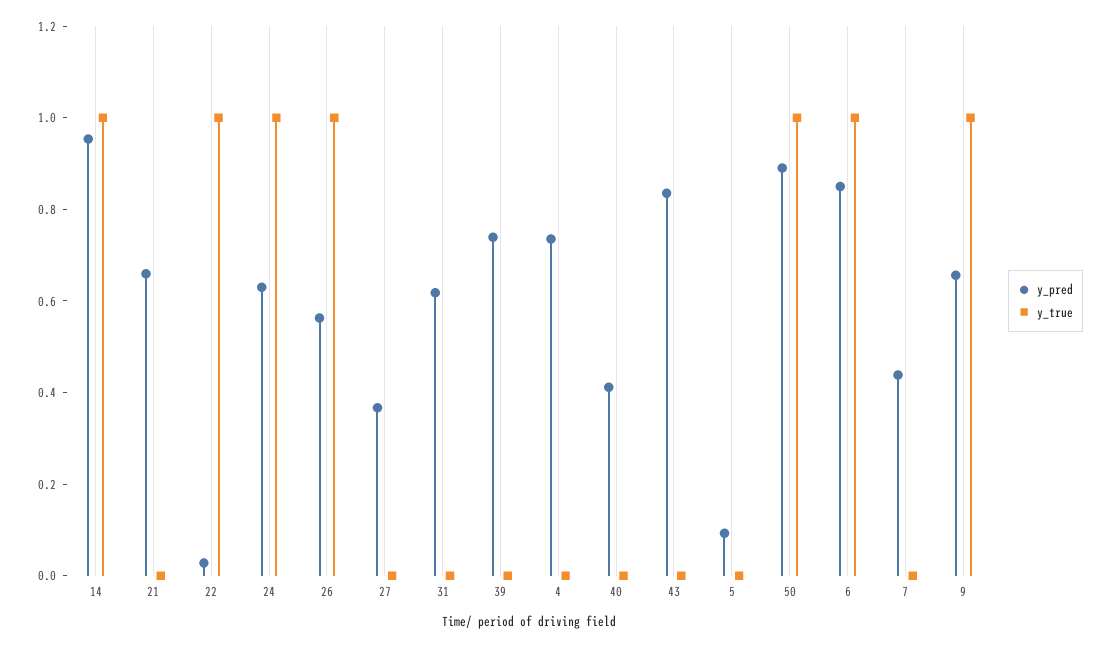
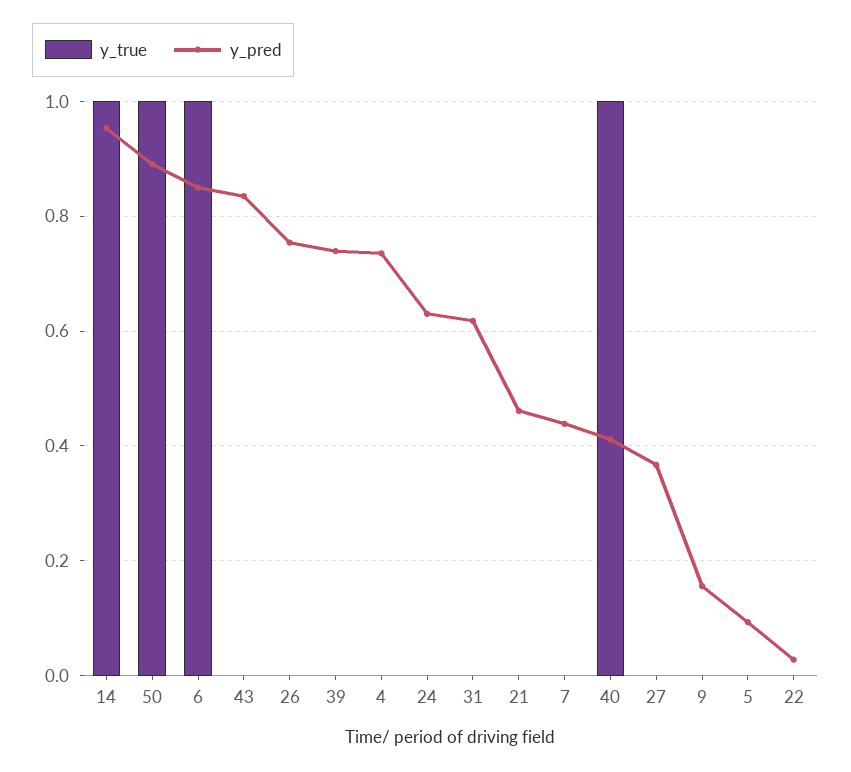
  {
    "y_pred": {
      "14": 0.96,
-     "21": 0.65,
+     "21": 0.46,
      "22": 0.02,
      "24": 0.64,
-     "26": 0.55,
+     "26": 0.76,
      "27": 0.36,
      "31": 0.62,
      "39": 0.74,
      "4": 0.74,
      "40": 0.42,
      "43": 0.84,
      "5": 0.1,
      "50": 0.9,
      "6": 0.86,
      "7": 0.44,
-     "9": 0.65
+     "9": 0.16
    },
    "y_true": {
      "14": 1,
      "21": 0,
-     "22": 1,
+     "22": 0,
-     "24": 1,
+     "24": 0,
-     "26": 1,
+     "26": 0,
      "27": 0,
      "31": 0,
      "39": 0,
      "4": 0,
-     "40": 0,
+     "40": 1,
      "43": 0,
      "5": 0,
      "50": 1,
      "6": 1,
      "7": 0,
-     "9": 1
+     "9": 0
    }
  }

